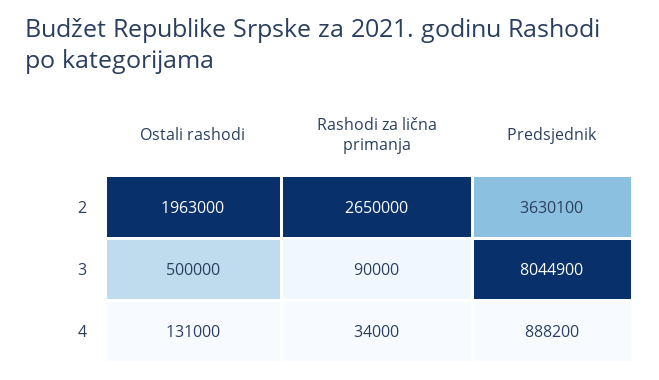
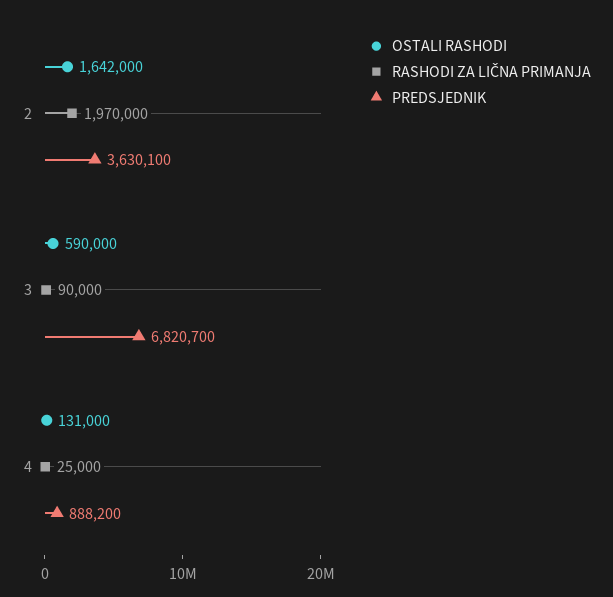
  {
    "Ostali rashodi": {
-     "2": 1963000,
+     "2": 1642000,
-     "3": 500000,
+     "3": 590000,
      "4": 131000
    },
    "Rashodi za lična primanja": {
-     "2": 2650000,
+     "2": 1970000,
      "3": 90000,
-     "4": 34000
+     "4": 25000
    },
    "Predsjednik": {
      "2": 3630100,
-     "3": 8044900,
+     "3": 6820700,
      "4": 888200
    }
  }

